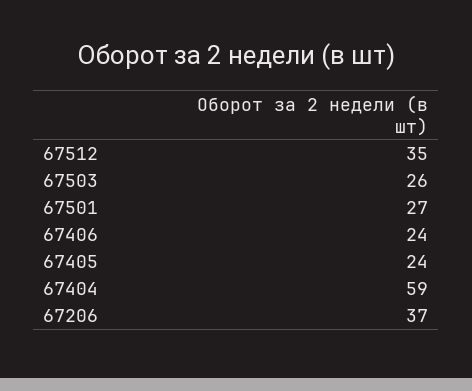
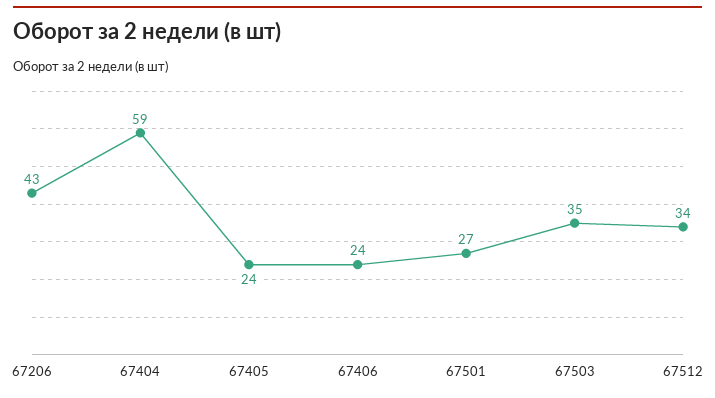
  {
-   "67512": 35,
+   "67512": 34,
-   "67503": 26,
+   "67503": 35,
    "67501": 27,
    "67406": 24,
    "67405": 24,
    "67404": 59,
-   "67206": 37
+   "67206": 43
  }

